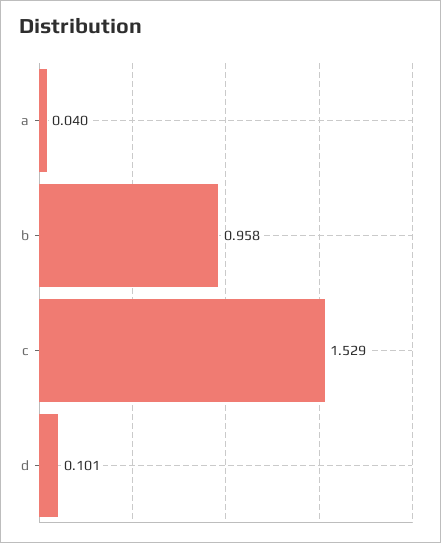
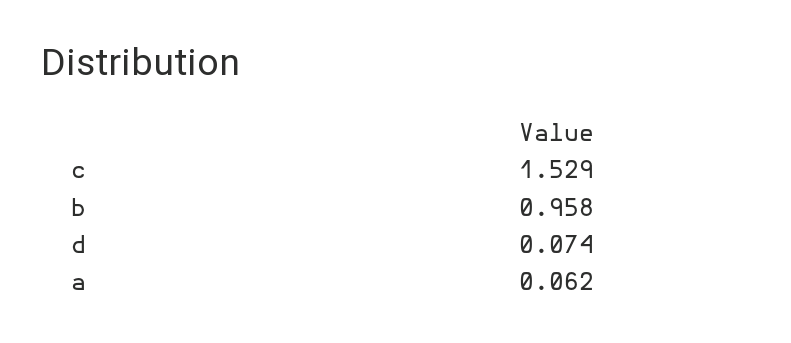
  {
-   "a": 0.04,
+   "a": 0.062,
    "b": 0.958,
    "c": 1.529,
-   "d": 0.101
+   "d": 0.074
  }

